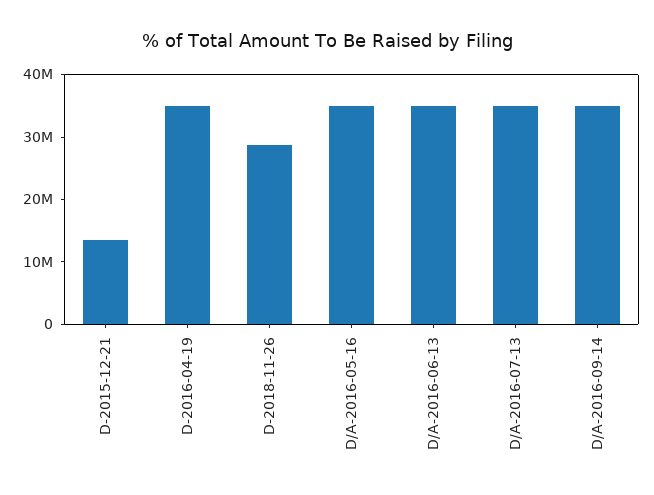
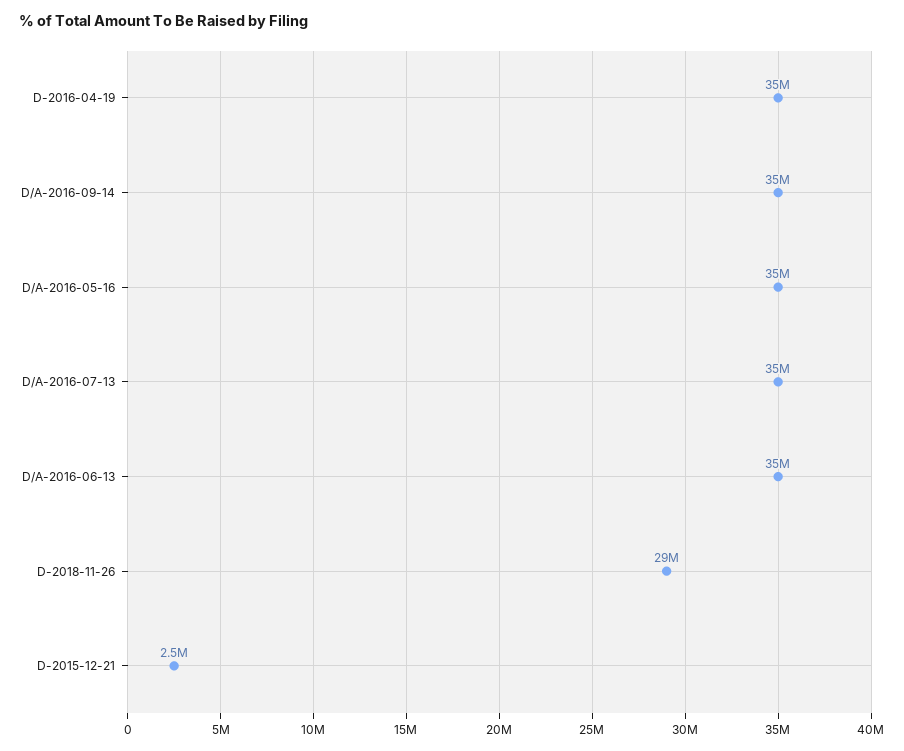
  {
-   "D-2015-12-21": 14000000,
+   "D-2015-12-21": 2500000,
    "D-2016-04-19": 35000000,
    "D-2018-11-26": 29000000,
    "D/A-2016-05-16": 35000000,
    "D/A-2016-06-13": 35000000,
    "D/A-2016-07-13": 35000000,
    "D/A-2016-09-14": 35000000
  }

